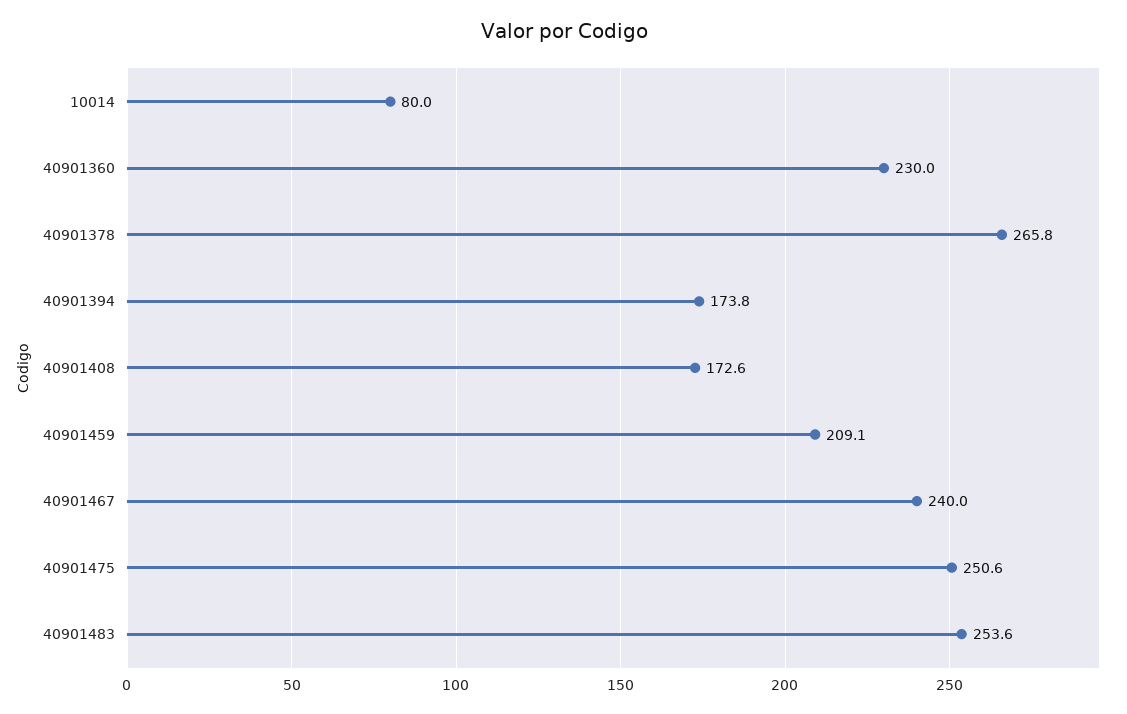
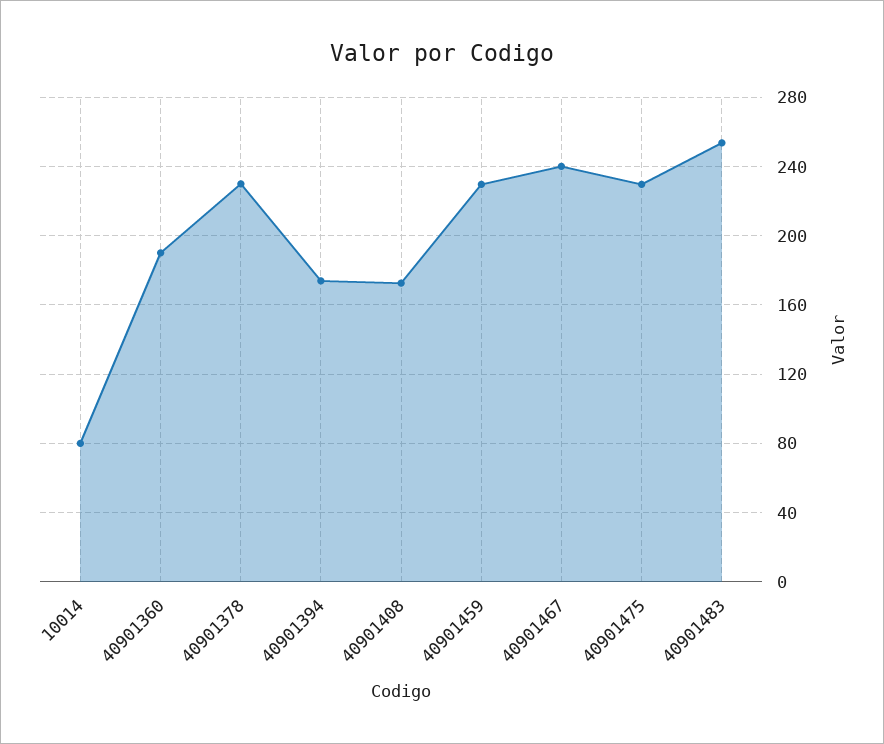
  {
    "10014": 80,
-   "40901360": 230,
+   "40901360": 190,
-   "40901378": 265.8,
+   "40901378": 230,
    "40901394": 173.8,
    "40901408": 172.6,
-   "40901459": 209.1,
+   "40901459": 230,
    "40901467": 240,
-   "40901475": 250.6,
+   "40901475": 230,
    "40901483": 253.6
  }

